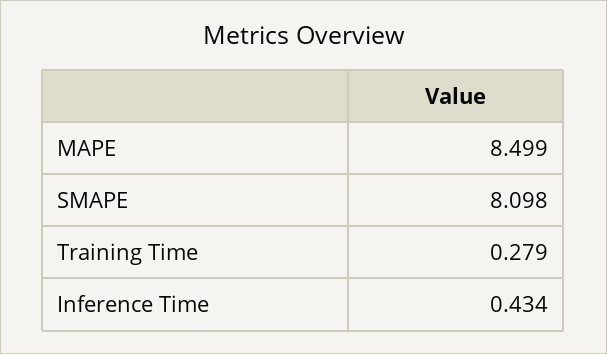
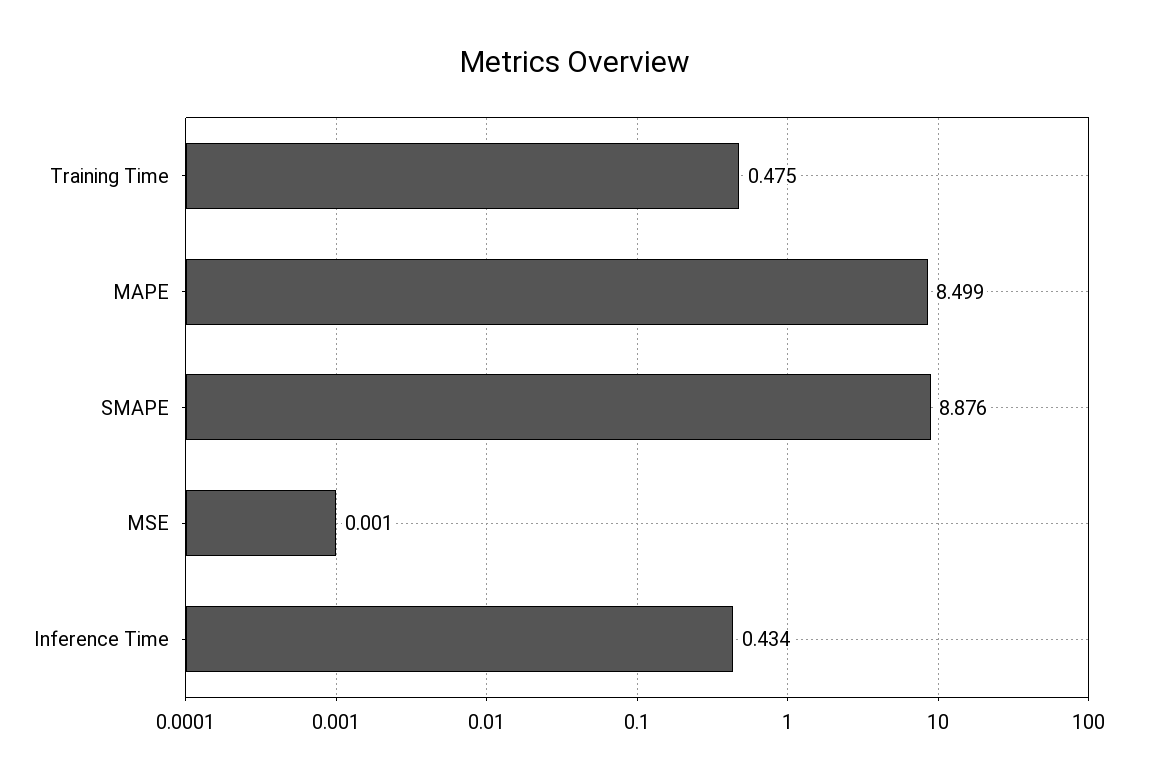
  {
    "MAPE": 8.499,
-   "SMAPE": 8.098,
+   "SMAPE": 8.876,
-   "Training Time": 0.279,
+   "Training Time": 0.475,
-   "Inference Time": 0.434
+   "Inference Time": 0.434,
+   "MSE": 0.001
  }

